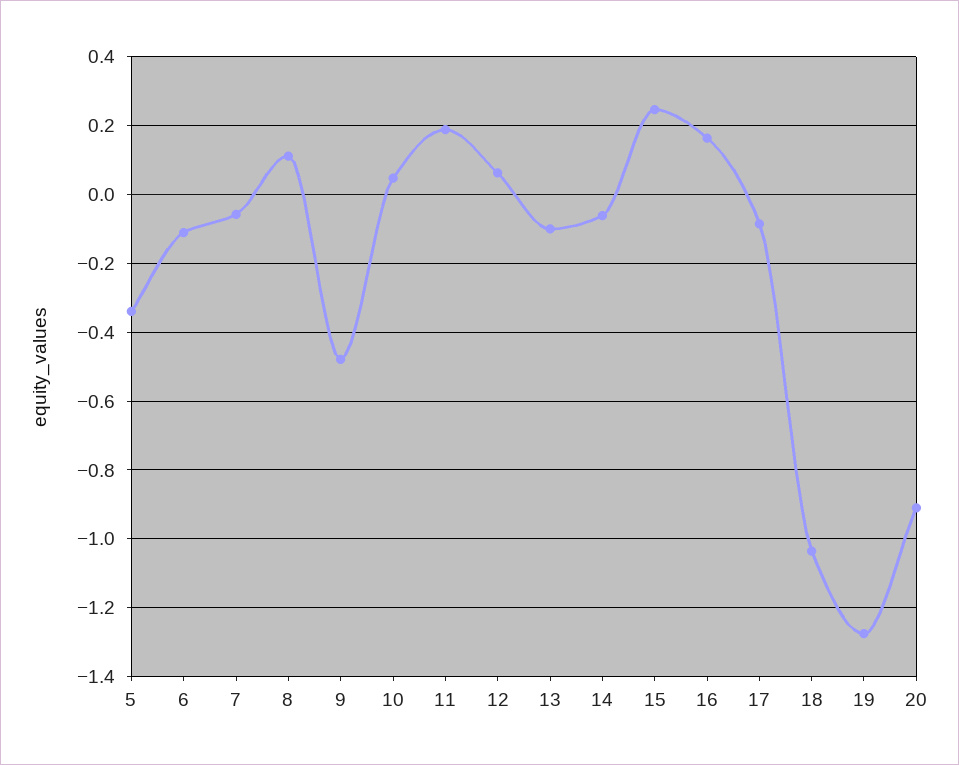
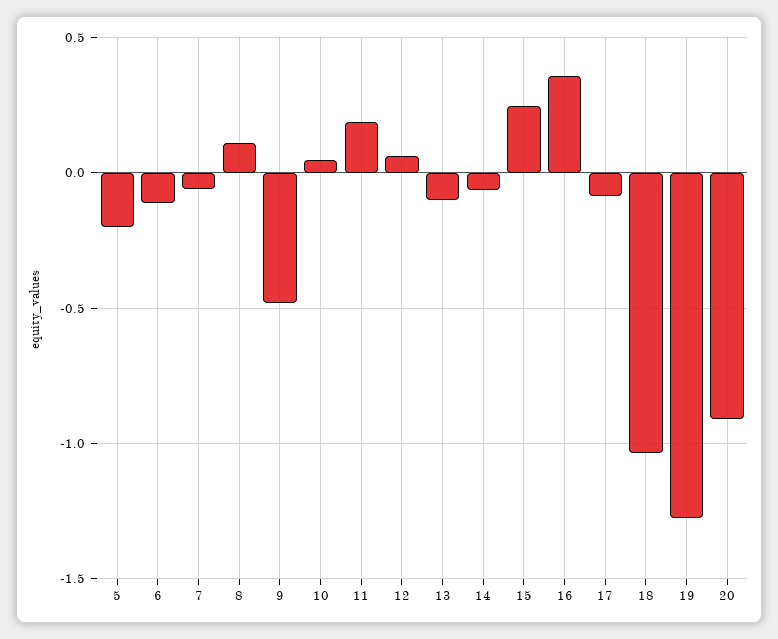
  {
-   "5": -0.34,
+   "5": -0.2,
    "6": -0.12,
    "7": -0.06,
    "8": 0.12,
    "9": -0.48,
    "10": 0.04,
    "11": 0.18,
    "12": 0.06,
    "13": -0.1,
    "14": -0.06,
    "15": 0.24,
-   "16": 0.16,
+   "16": 0.35,
    "17": -0.08,
    "18": -1.04,
    "19": -1.28,
    "20": -0.92
  }

